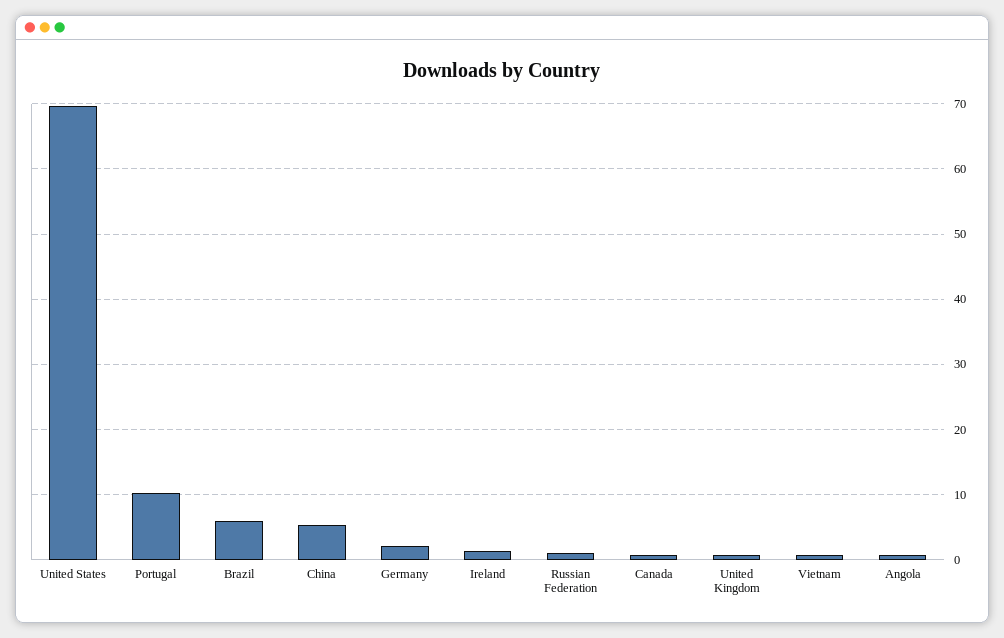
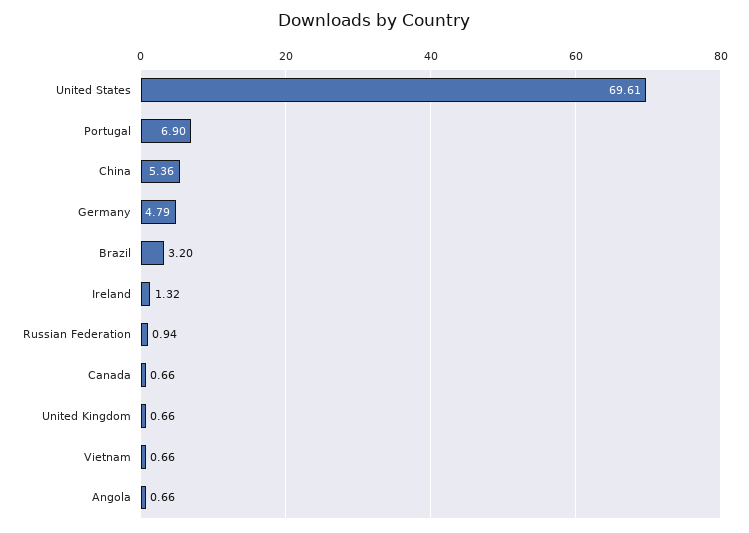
  {
    "United States": 69.61,
-   "Portugal": 10,
+   "Portugal": 6.9,
-   "Brazil": 6,
+   "Brazil": 3.2,
    "China": 5.36,
-   "Germany": 2,
+   "Germany": 4.79,
    "Ireland": 1.32,
    "Russian Federation": 0.94,
    "Canada": 0.66,
    "United Kingdom": 0.66,
    "Vietnam": 0.66,
    "Angola": 0.66
  }

